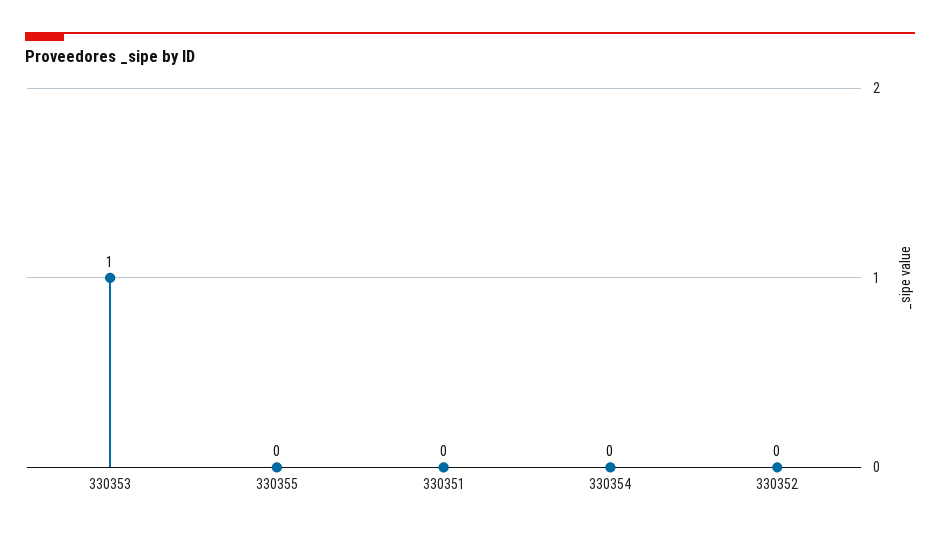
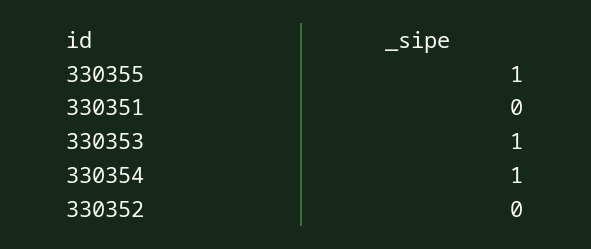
  {
    "330353": 1,
-   "330355": 0,
+   "330355": 1,
    "330351": 0,
-   "330354": 0,
+   "330354": 1,
    "330352": 0
  }

